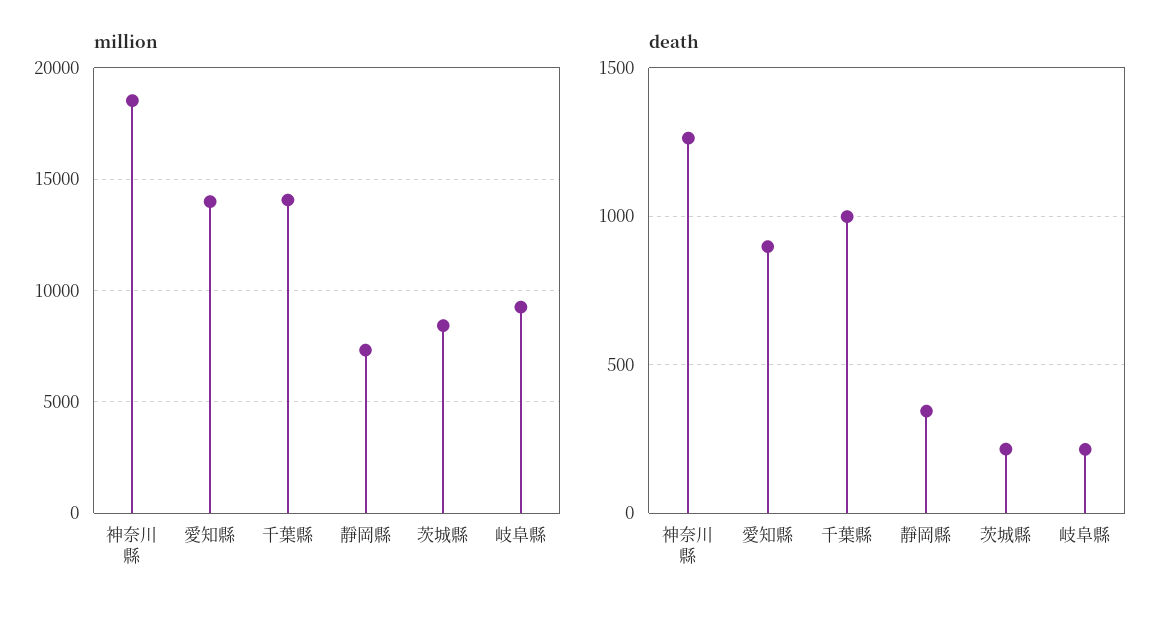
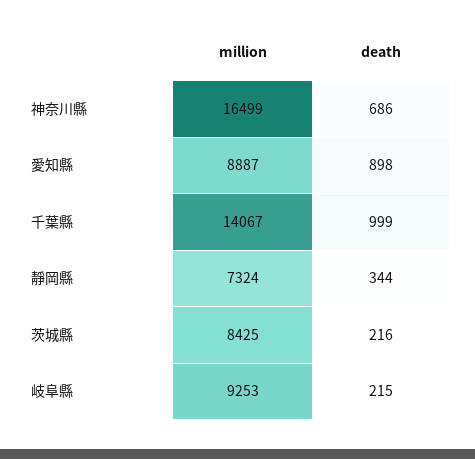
  {
    "million": {
-     "神奈川縣": 18500,
+     "神奈川縣": 16499,
-     "愛知縣": 14000,
+     "愛知縣": 8887,
      "千葉縣": 14067,
      "靜岡縣": 7324,
      "茨城縣": 8425,
      "岐阜縣": 9253
    },
    "death": {
-     "神奈川縣": 1250,
+     "神奈川縣": 686,
      "愛知縣": 898,
      "千葉縣": 999,
      "靜岡縣": 344,
      "茨城縣": 216,
      "岐阜縣": 215
    }
  }

